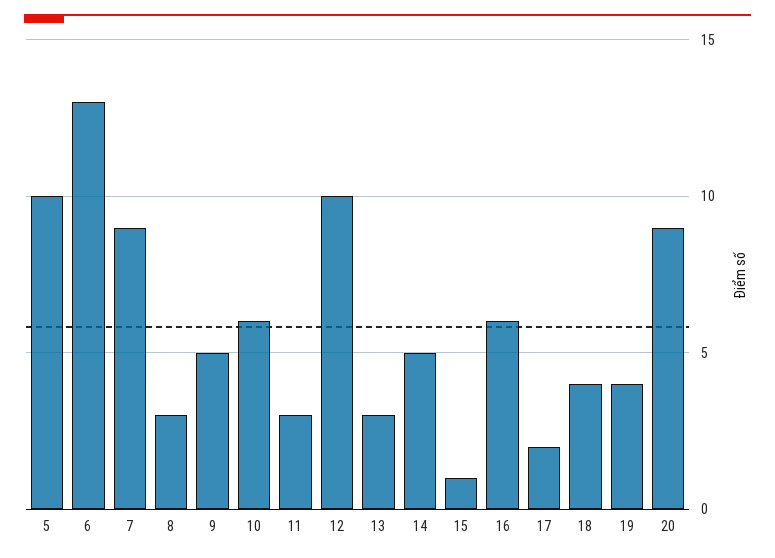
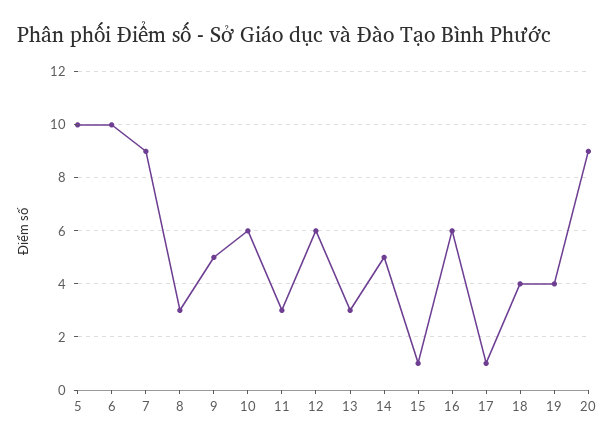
  {
    "5": 10,
-   "6": 13,
+   "6": 10,
    "7": 9,
    "8": 3,
    "9": 5,
    "10": 6,
    "11": 3,
-   "12": 10,
+   "12": 6,
    "13": 3,
    "14": 5,
    "15": 1,
    "16": 6,
-   "17": 2,
+   "17": 1,
    "18": 4,
    "19": 4,
    "20": 9
  }

